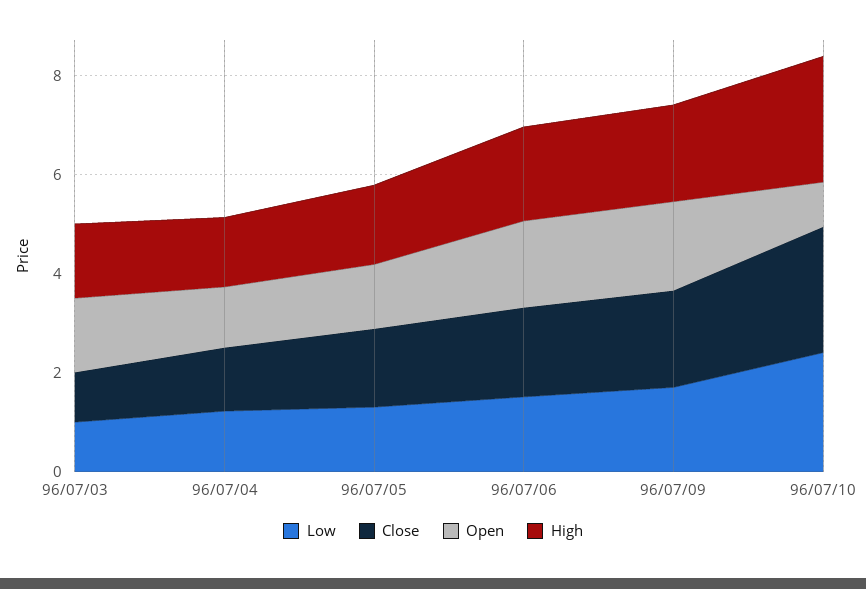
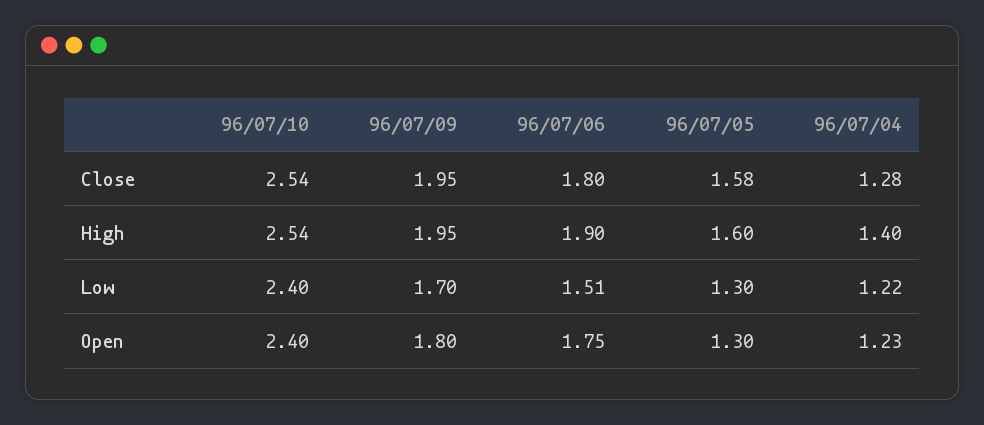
  {
    "Low": {
-     "96/07/03": 1,
      "96/07/04": 1.22,
      "96/07/05": 1.3,
      "96/07/06": 1.51,
      "96/07/09": 1.7,
      "96/07/10": 2.4
    },
    "Close": {
-     "96/07/03": 1,
      "96/07/04": 1.28,
      "96/07/05": 1.58,
      "96/07/06": 1.8,
      "96/07/09": 1.95,
      "96/07/10": 2.54
    },
    "Open": {
-     "96/07/03": 1.5,
      "96/07/04": 1.23,
      "96/07/05": 1.3,
      "96/07/06": 1.75,
      "96/07/09": 1.8,
-     "96/07/10": 1
+     "96/07/10": 2.4
    },
    "High": {
-     "96/07/03": 1.5,
      "96/07/04": 1.4,
      "96/07/05": 1.6,
      "96/07/06": 1.9,
      "96/07/09": 1.95,
      "96/07/10": 2.54
    }
  }

